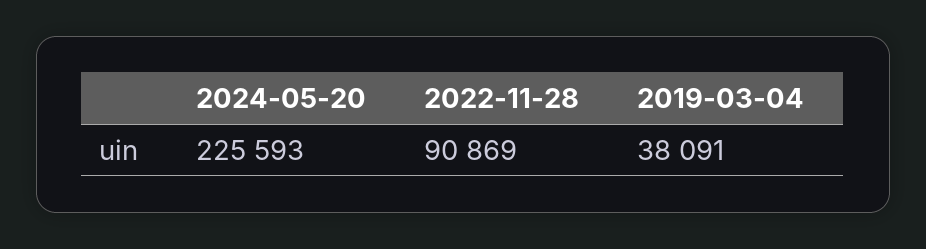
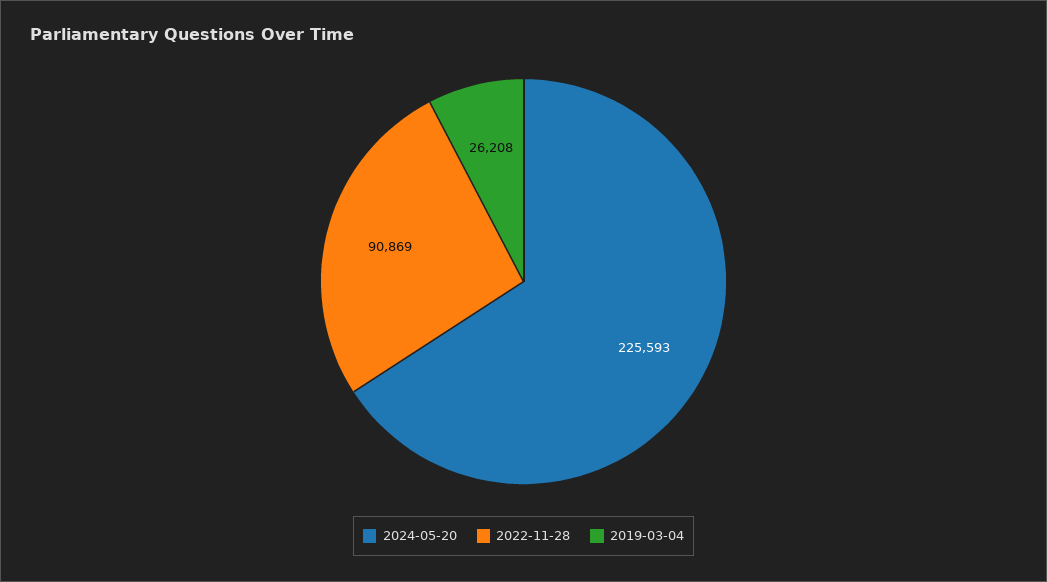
  {
    "2024-05-20": 225593,
    "2022-11-28": 90869,
-   "2019-03-04": 38091
+   "2019-03-04": 26208
  }

